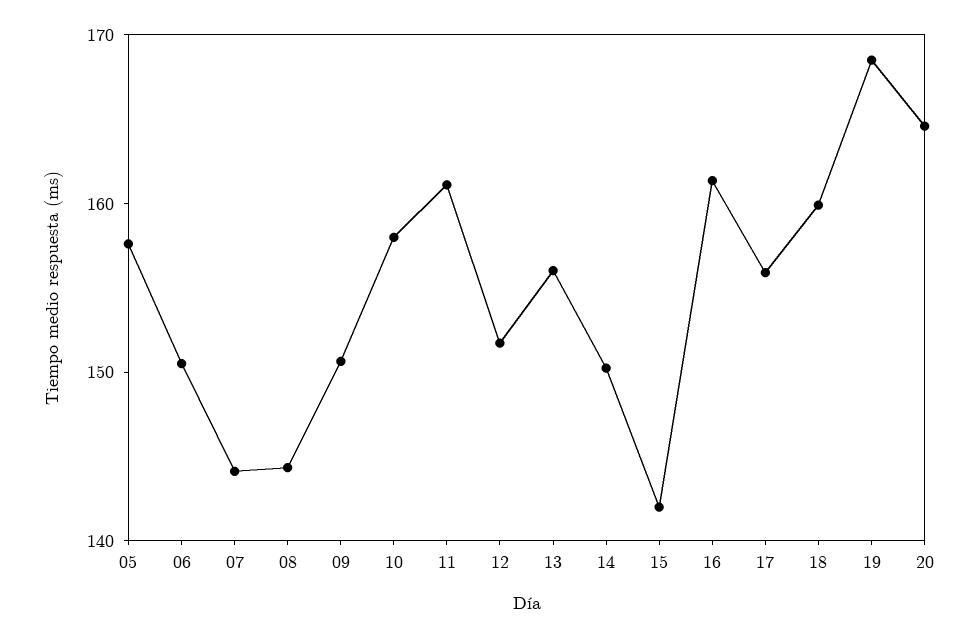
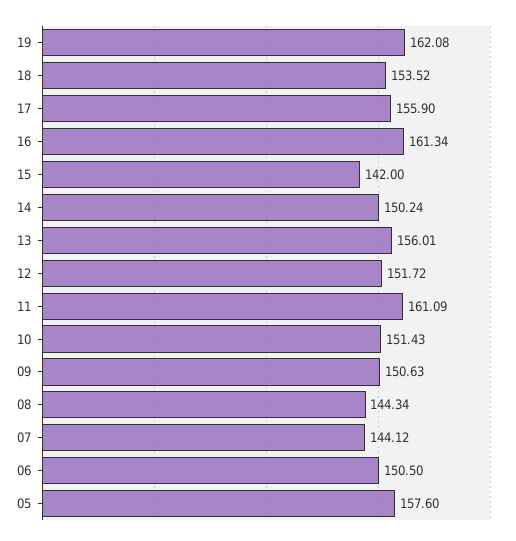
  {
    "05": 157.6,
    "06": 150.5,
    "07": 144.12,
    "08": 144.34,
    "09": 150.63,
-   "10": 158,
+   "10": 151.43,
    "11": 161.09,
    "12": 151.72,
    "13": 156.01,
    "14": 150.24,
    "15": 142,
    "16": 161.34,
    "17": 155.9,
-   "18": 160,
+   "18": 153.52,
-   "19": 168,
+   "19": 162.08
-   "20": 164
  }

